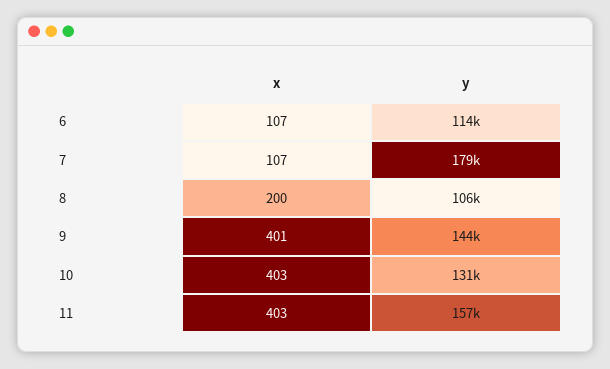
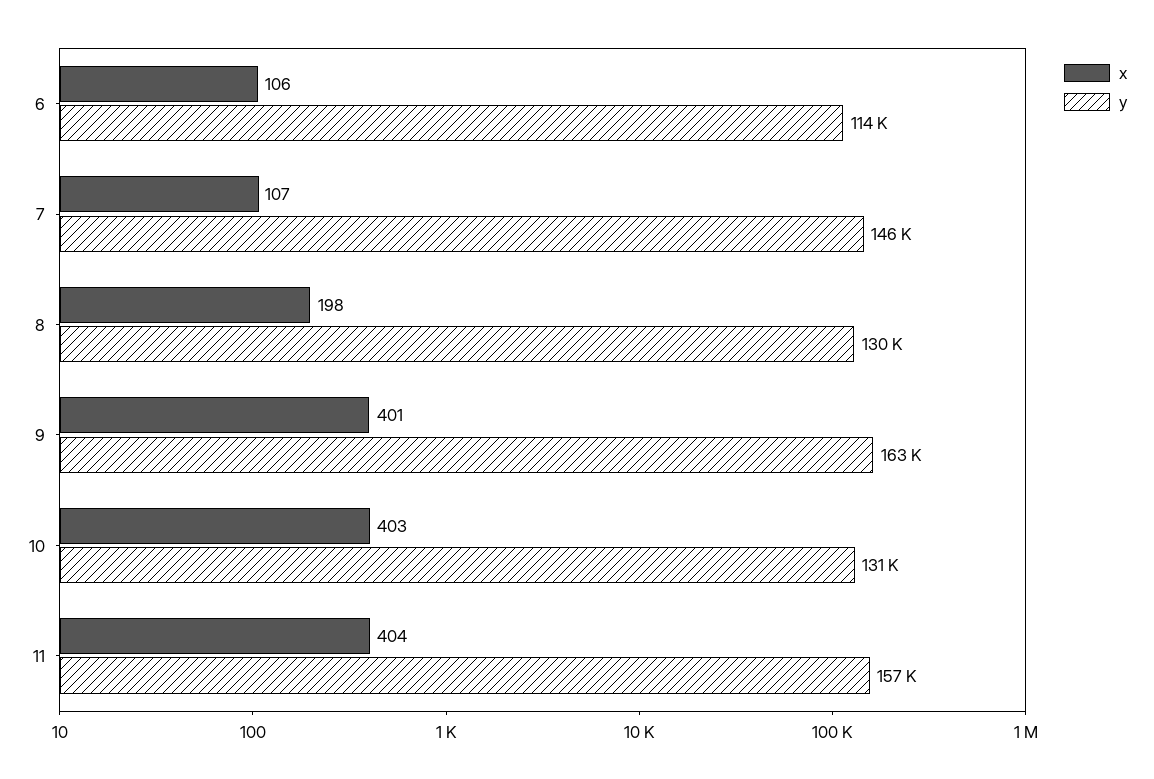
  {
    "x": {
-     "6": 107,
+     "6": 106,
      "7": 107,
-     "8": 200,
+     "8": 198,
      "9": 401,
      "10": 403,
-     "11": 403
+     "11": 404
    },
    "y": {
      "6": 114000,
-     "7": 179000,
+     "7": 146000,
-     "8": 106000,
+     "8": 130000,
-     "9": 144000,
+     "9": 163000,
      "10": 131000,
      "11": 157000
    }
  }

